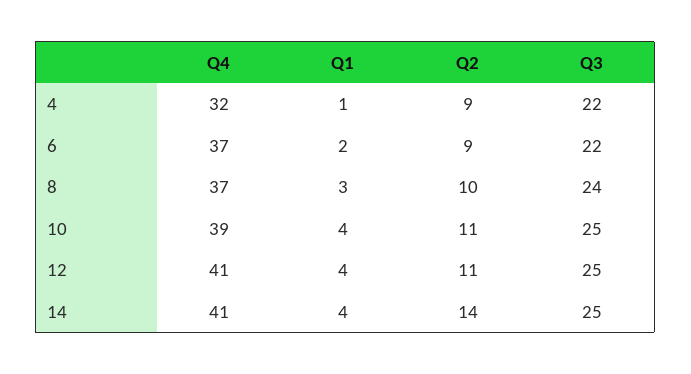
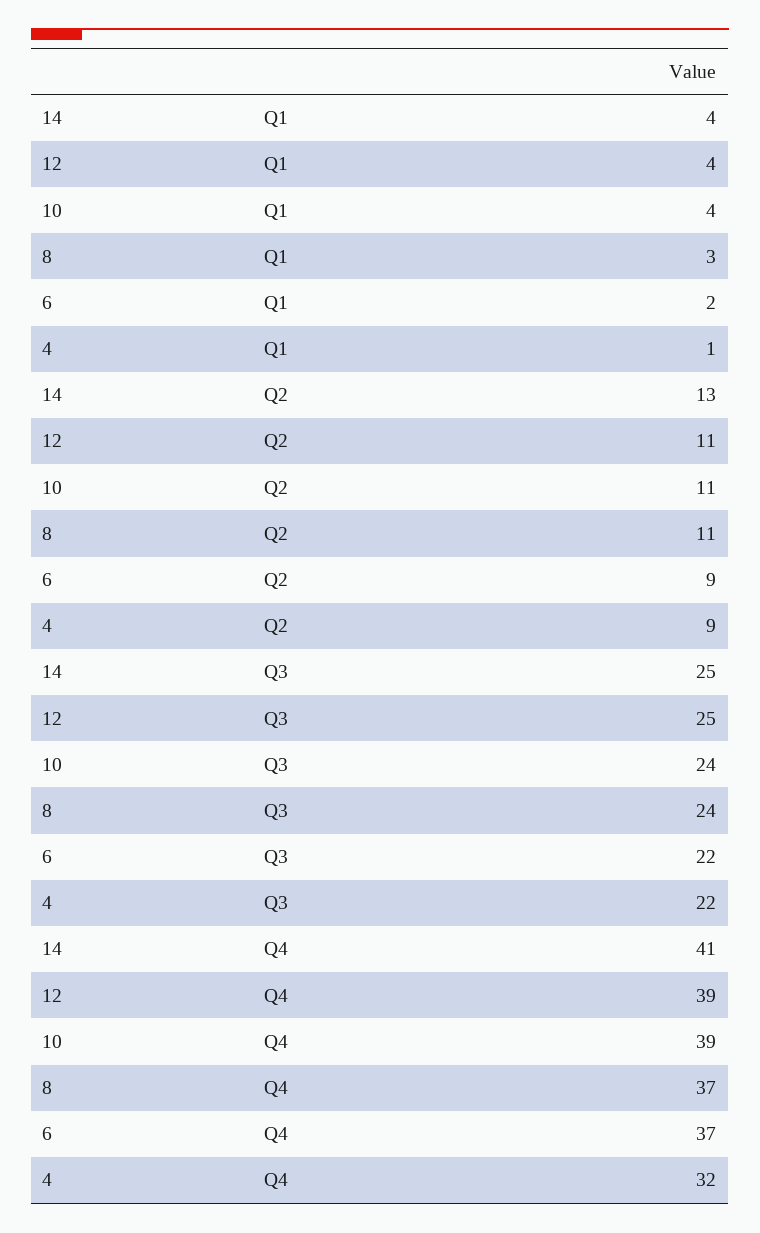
  {
    "Q4": {
      "4": 32,
      "6": 37,
      "8": 37,
      "10": 39,
-     "12": 41,
+     "12": 39,
      "14": 41
    },
    "Q1": {
      "4": 1,
      "6": 2,
      "8": 3,
      "10": 4,
      "12": 4,
      "14": 4
    },
    "Q2": {
      "4": 9,
      "6": 9,
-     "8": 10,
+     "8": 11,
      "10": 11,
      "12": 11,
-     "14": 14
+     "14": 13
    },
    "Q3": {
      "4": 22,
      "6": 22,
      "8": 24,
-     "10": 25,
+     "10": 24,
      "12": 25,
      "14": 25
    }
  }

